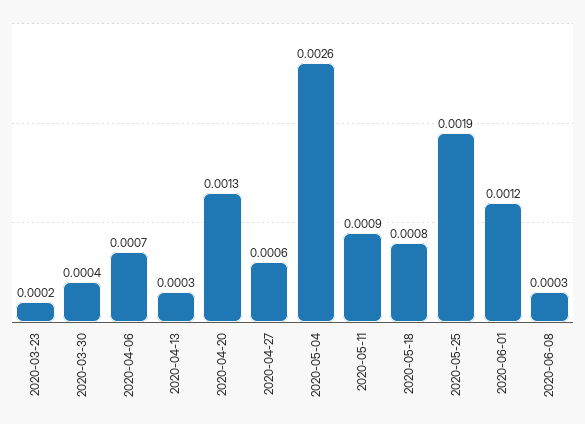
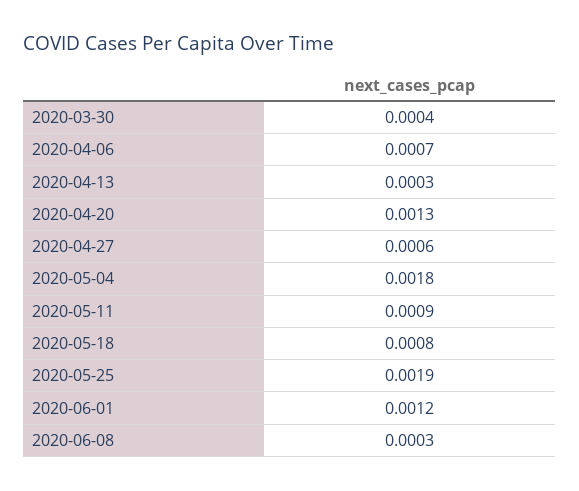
  {
-   "2020-03-23": 0.0002,
    "2020-03-30": 0.0004,
    "2020-04-06": 0.0007,
    "2020-04-13": 0.0003,
    "2020-04-20": 0.0013,
    "2020-04-27": 0.0006,
-   "2020-05-04": 0.0026,
+   "2020-05-04": 0.0018,
    "2020-05-11": 0.0009,
    "2020-05-18": 0.0008,
    "2020-05-25": 0.0019,
    "2020-06-01": 0.0012,
    "2020-06-08": 0.0003
  }

